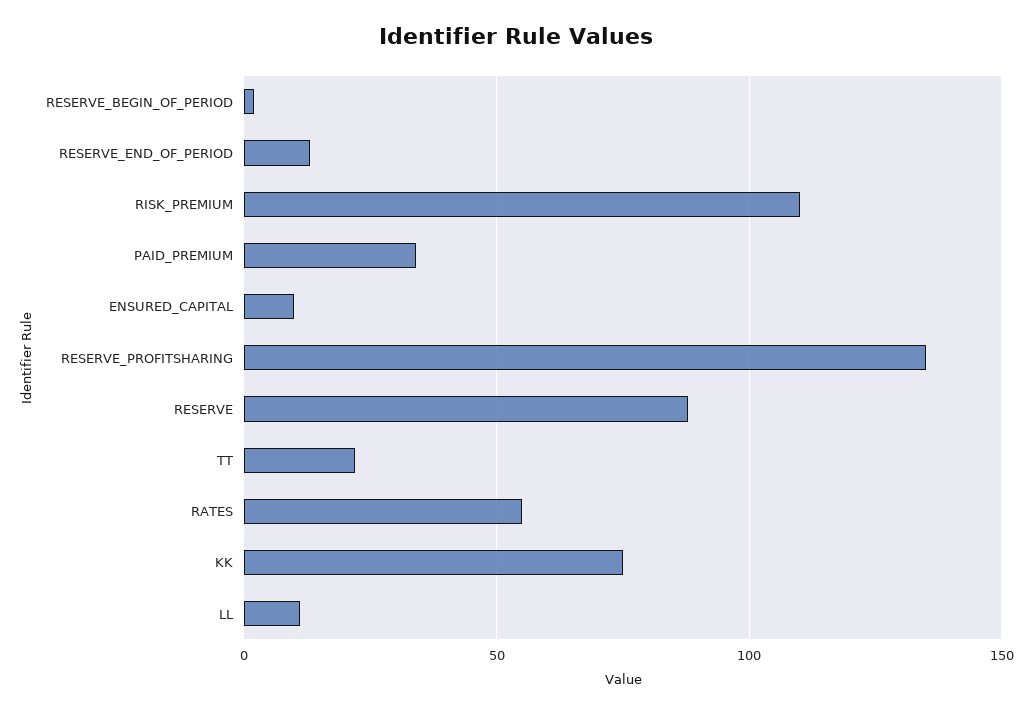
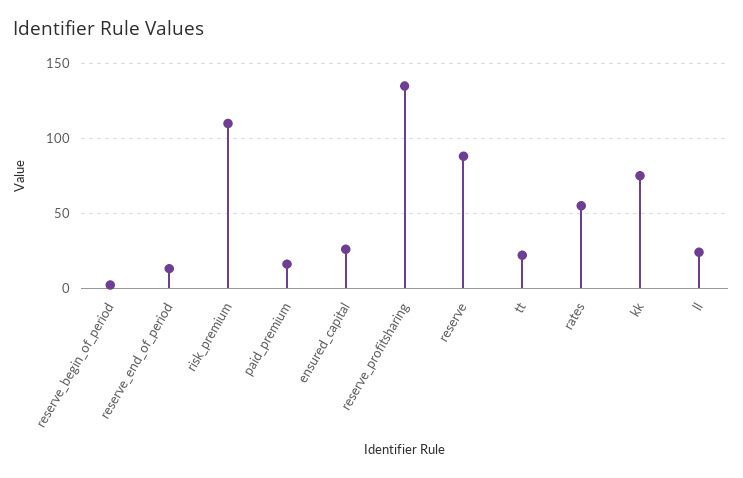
  {
    "RESERVE_BEGIN_OF_PERIOD": 0,
    "RESERVE_END_OF_PERIOD": 15,
    "RISK_PREMIUM": 110,
-   "PAID_PREMIUM": 35,
+   "PAID_PREMIUM": 15,
-   "ENSURED_CAPITAL": 10,
+   "ENSURED_CAPITAL": 25,
    "RESERVE_PROFITSHARING": 135,
    "RESERVE": 90,
    "TT": 20,
    "RATES": 55,
    "KK": 75,
-   "LL": 10
+   "LL": 25
  }

